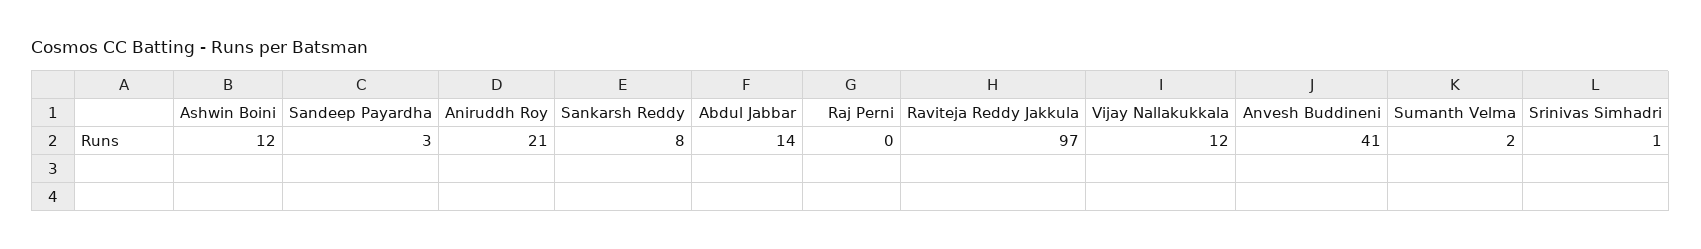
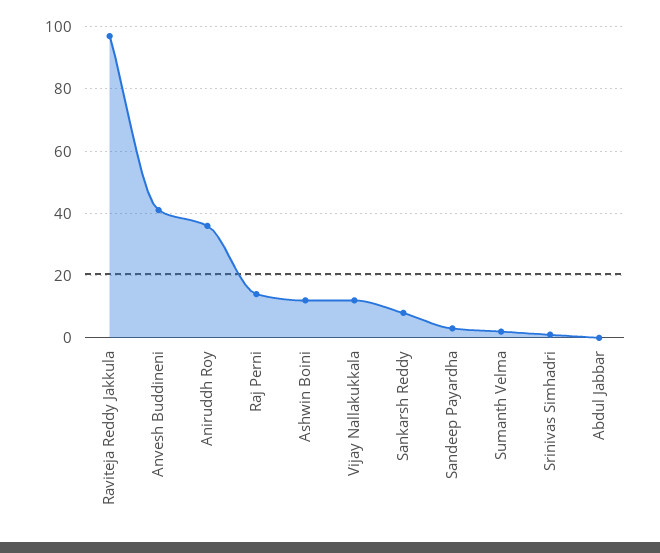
  {
    "Ashwin Boini": 12,
    "Sandeep Payardha": 3,
-   "Aniruddh Roy": 21,
+   "Aniruddh Roy": 35,
    "Sankarsh Reddy": 8,
-   "Abdul Jabbar": 14,
+   "Abdul Jabbar": 0,
-   "Raj Perni": 0,
+   "Raj Perni": 15,
    "Raviteja Reddy Jakkula": 97,
    "Vijay Nallakukkala": 12,
    "Anvesh Buddineni": 41,
    "Sumanth Velma": 2,
    "Srinivas Simhadri": 1
  }

